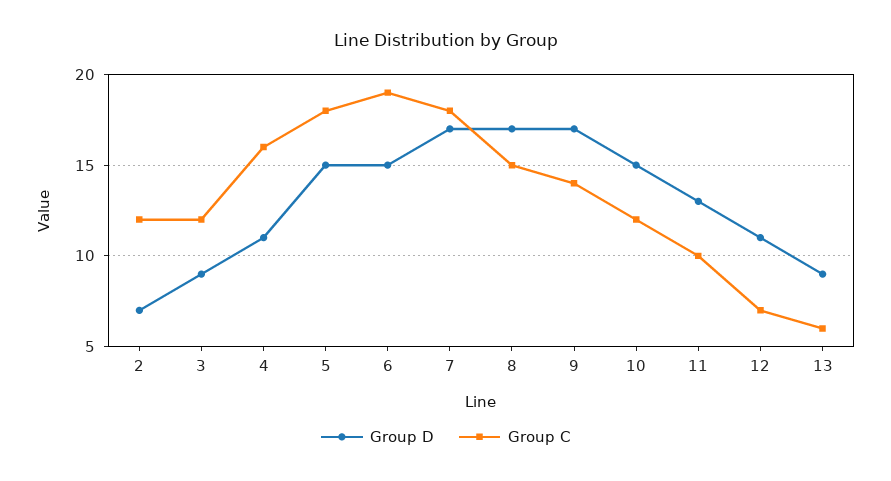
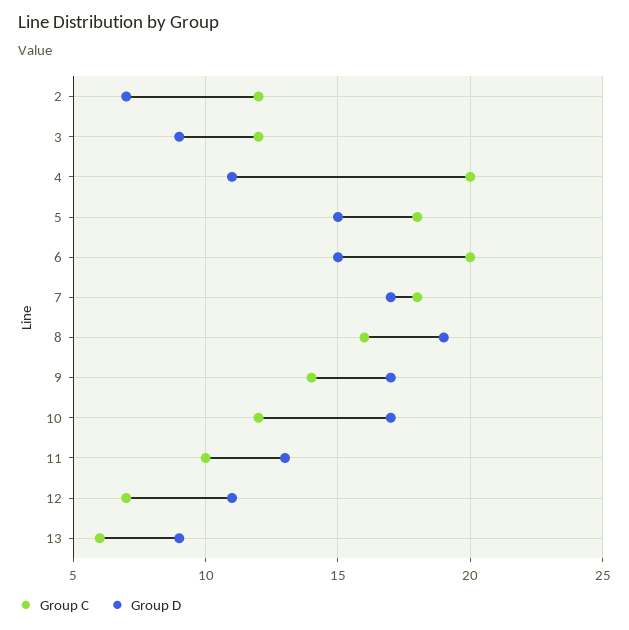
  {
    "Group D": {
      "2": 7,
      "3": 9,
      "4": 11,
      "5": 15,
      "6": 15,
      "7": 17,
-     "8": 17,
+     "8": 19,
      "9": 17,
-     "10": 15,
+     "10": 17,
      "11": 13,
      "12": 11,
      "13": 9
    },
    "Group C": {
      "2": 12,
      "3": 12,
-     "4": 16,
+     "4": 20,
      "5": 18,
-     "6": 19,
+     "6": 20,
      "7": 18,
-     "8": 15,
+     "8": 16,
      "9": 14,
      "10": 12,
      "11": 10,
      "12": 7,
      "13": 6
    }
  }

